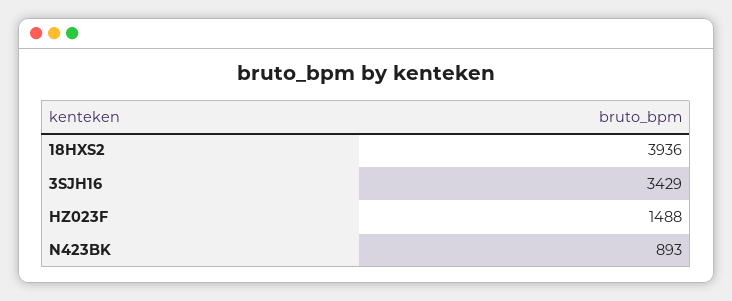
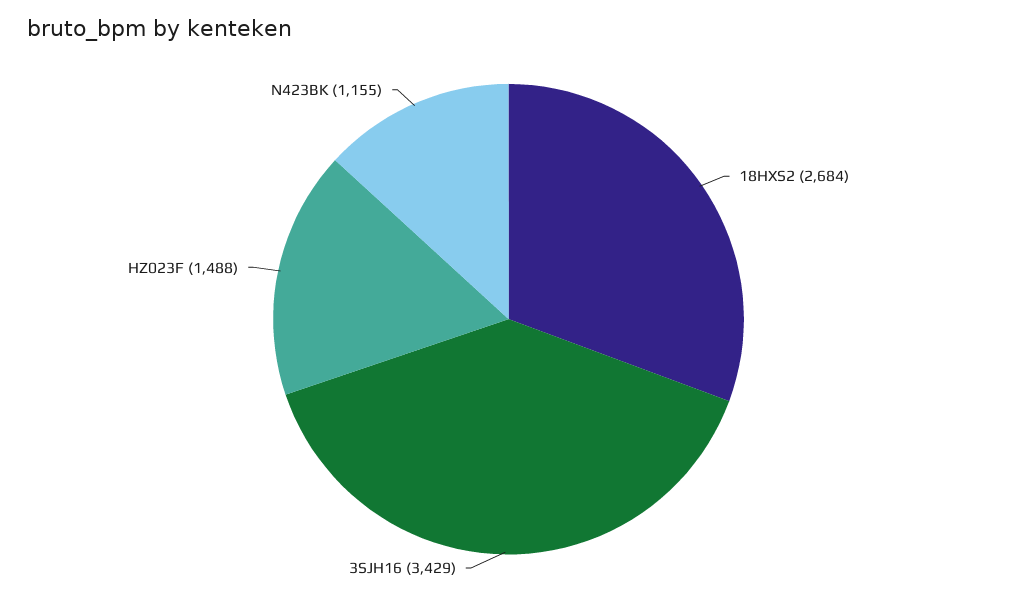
  {
-   "18HXS2": 3936,
+   "18HXS2": 2684,
    "3SJH16": 3429,
    "HZ023F": 1488,
-   "N423BK": 893
+   "N423BK": 1155
  }

